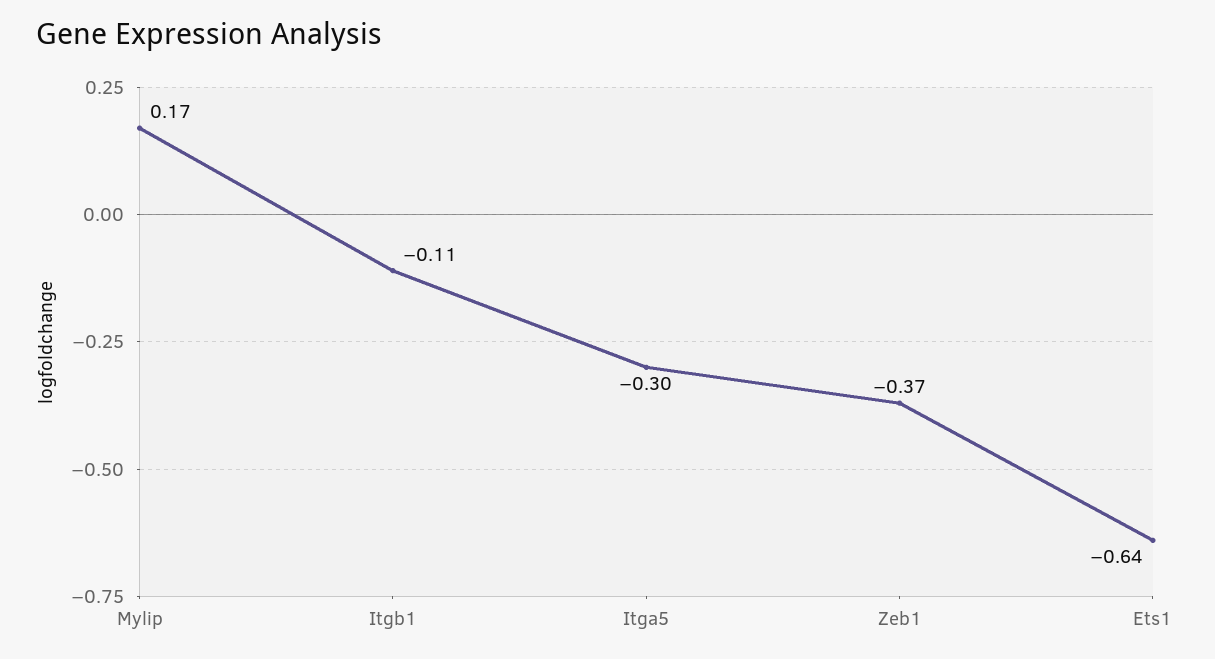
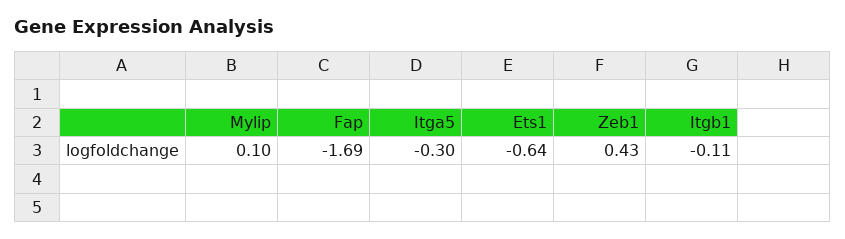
  {
-   "Mylip": 0.17,
+   "Mylip": 0.1,
    "Itgb1": -0.11,
    "Itga5": -0.3,
-   "Zeb1": -0.37,
+   "Zeb1": 0.43,
-   "Ets1": -0.64
+   "Ets1": -0.64,
+   "Fap": -1.69
  }

